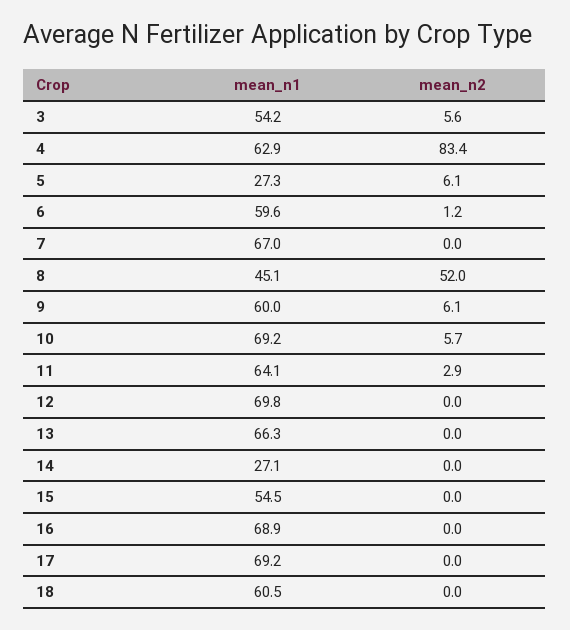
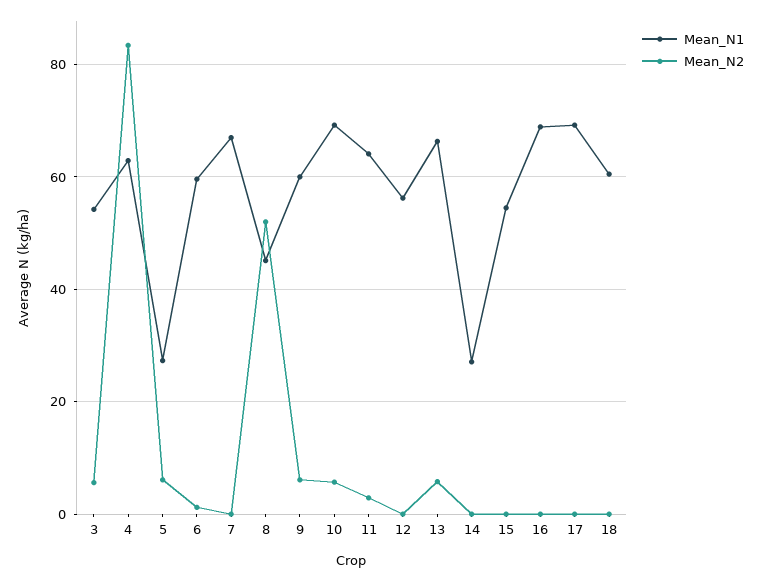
  {
    "mean_n1": {
      "3": 54.2,
      "4": 62.9,
      "5": 27.3,
      "6": 59.6,
      "7": 67,
      "8": 45.1,
      "9": 60,
      "10": 69.2,
      "11": 64.1,
-     "12": 69.8,
+     "12": 56,
      "13": 66.3,
      "14": 27.1,
      "15": 54.5,
      "16": 68.9,
      "17": 69.2,
      "18": 60.5
    },
    "mean_n2": {
      "3": 5.6,
      "4": 83.4,
      "5": 6.1,
      "6": 1.2,
      "7": 0,
      "8": 52,
      "9": 6.1,
      "10": 5.7,
      "11": 2.9,
      "12": 0,
-     "13": 0,
+     "13": 6,
      "14": 0,
      "15": 0,
      "16": 0,
      "17": 0,
      "18": 0
    }
  }

